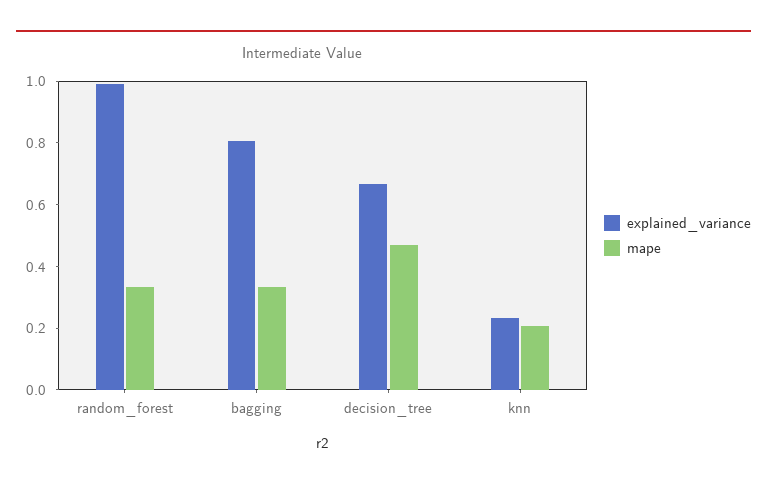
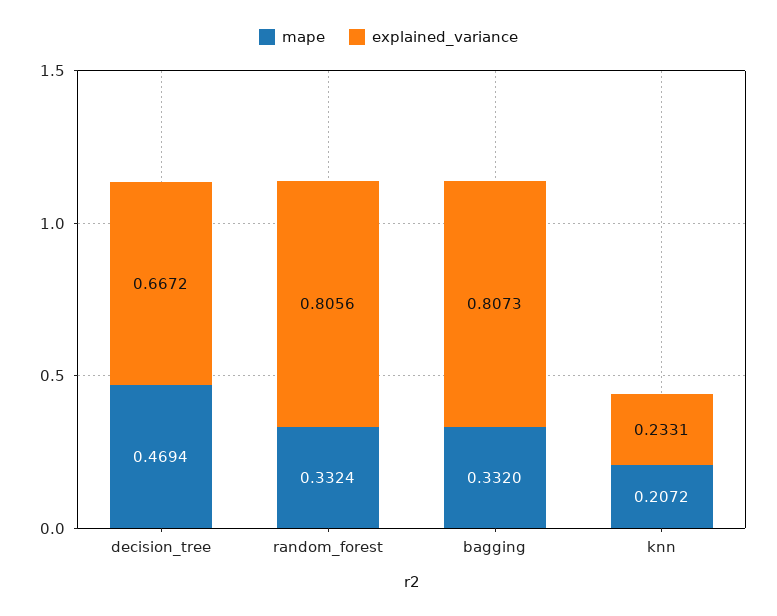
  {
    "explained_variance": {
-     "random_forest": 1,
+     "random_forest": 0.8056,
      "bagging": 0.8073,
      "decision_tree": 0.6672,
      "knn": 0.2331
    },
    "mape": {
      "random_forest": 0.3324,
      "bagging": 0.332,
      "decision_tree": 0.4694,
      "knn": 0.2072
    }
  }

